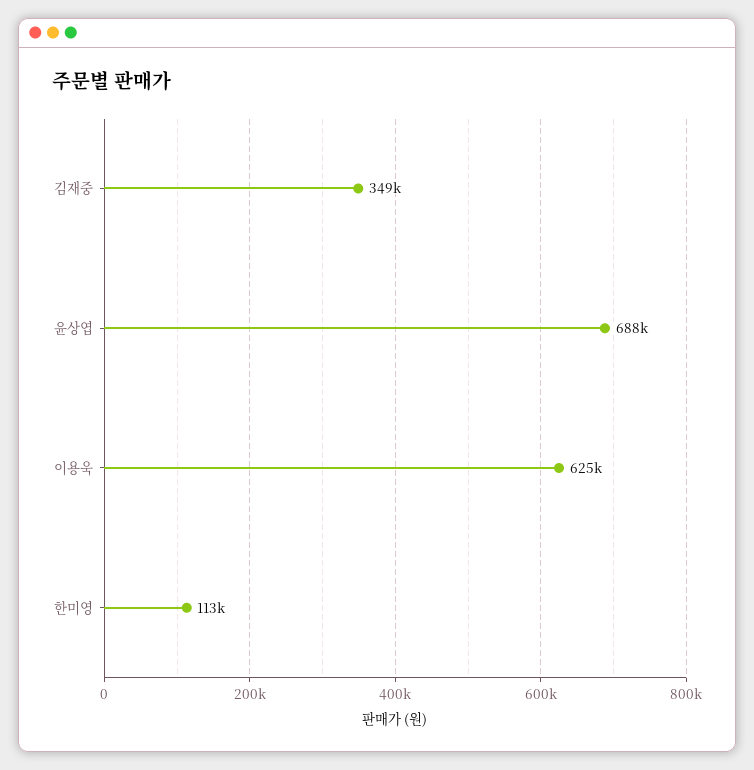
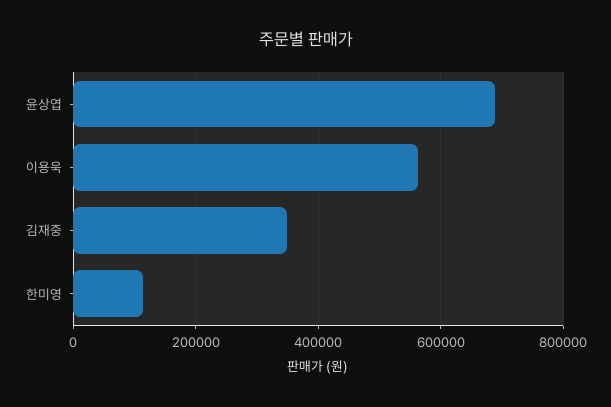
  {
    "김재중": 349000,
    "윤상엽": 688000,
-   "이용욱": 625000,
+   "이용욱": 560000,
    "한미영": 113000
  }

